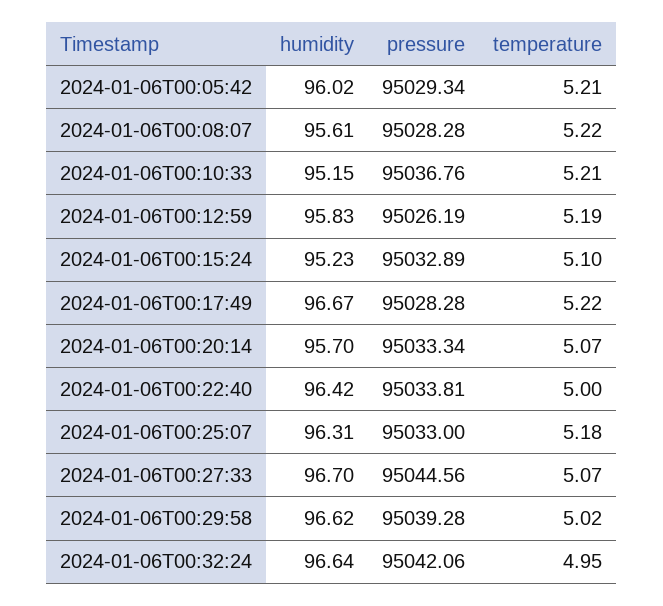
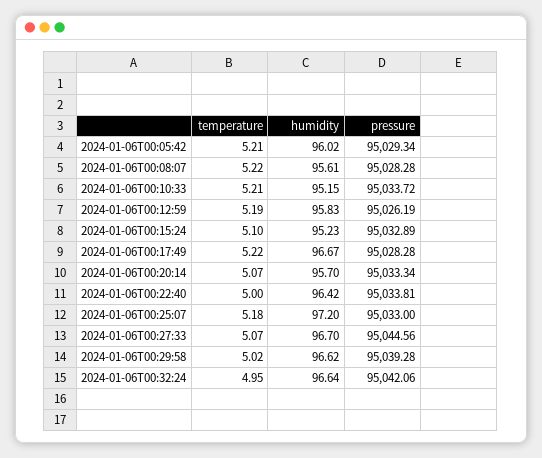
  {
    "humidity": {
      "2024-01-06T00:05:42": 96.02,
      "2024-01-06T00:08:07": 95.61,
      "2024-01-06T00:10:33": 95.15,
      "2024-01-06T00:12:59": 95.83,
      "2024-01-06T00:15:24": 95.23,
      "2024-01-06T00:17:49": 96.67,
      "2024-01-06T00:20:14": 95.7,
      "2024-01-06T00:22:40": 96.42,
-     "2024-01-06T00:25:07": 96.31,
+     "2024-01-06T00:25:07": 97.2,
      "2024-01-06T00:27:33": 96.7,
      "2024-01-06T00:29:58": 96.62,
      "2024-01-06T00:32:24": 96.64
    },
    "pressure": {
      "2024-01-06T00:05:42": 95029.34,
      "2024-01-06T00:08:07": 95028.28,
-     "2024-01-06T00:10:33": 95036.76,
+     "2024-01-06T00:10:33": 95033.72,
      "2024-01-06T00:12:59": 95026.19,
      "2024-01-06T00:15:24": 95032.89,
      "2024-01-06T00:17:49": 95028.28,
      "2024-01-06T00:20:14": 95033.34,
      "2024-01-06T00:22:40": 95033.81,
      "2024-01-06T00:25:07": 95033,
      "2024-01-06T00:27:33": 95044.56,
      "2024-01-06T00:29:58": 95039.28,
      "2024-01-06T00:32:24": 95042.06
    },
    "temperature": {
      "2024-01-06T00:05:42": 5.21,
      "2024-01-06T00:08:07": 5.22,
      "2024-01-06T00:10:33": 5.21,
      "2024-01-06T00:12:59": 5.19,
      "2024-01-06T00:15:24": 5.1,
      "2024-01-06T00:17:49": 5.22,
      "2024-01-06T00:20:14": 5.07,
      "2024-01-06T00:22:40": 5,
      "2024-01-06T00:25:07": 5.18,
      "2024-01-06T00:27:33": 5.07,
      "2024-01-06T00:29:58": 5.02,
      "2024-01-06T00:32:24": 4.95
    }
  }

